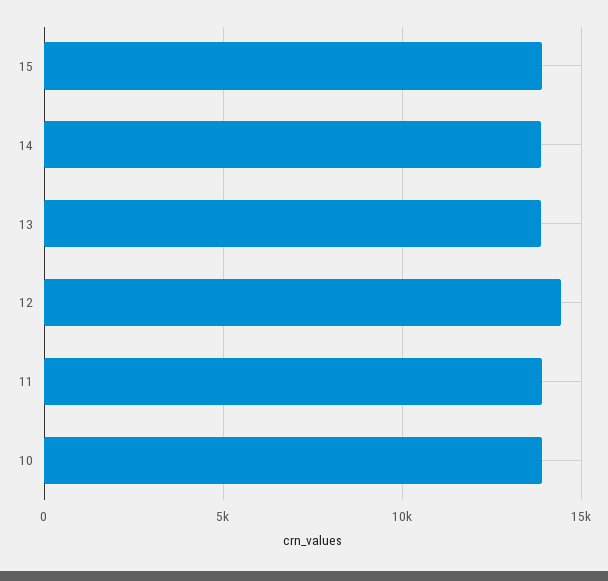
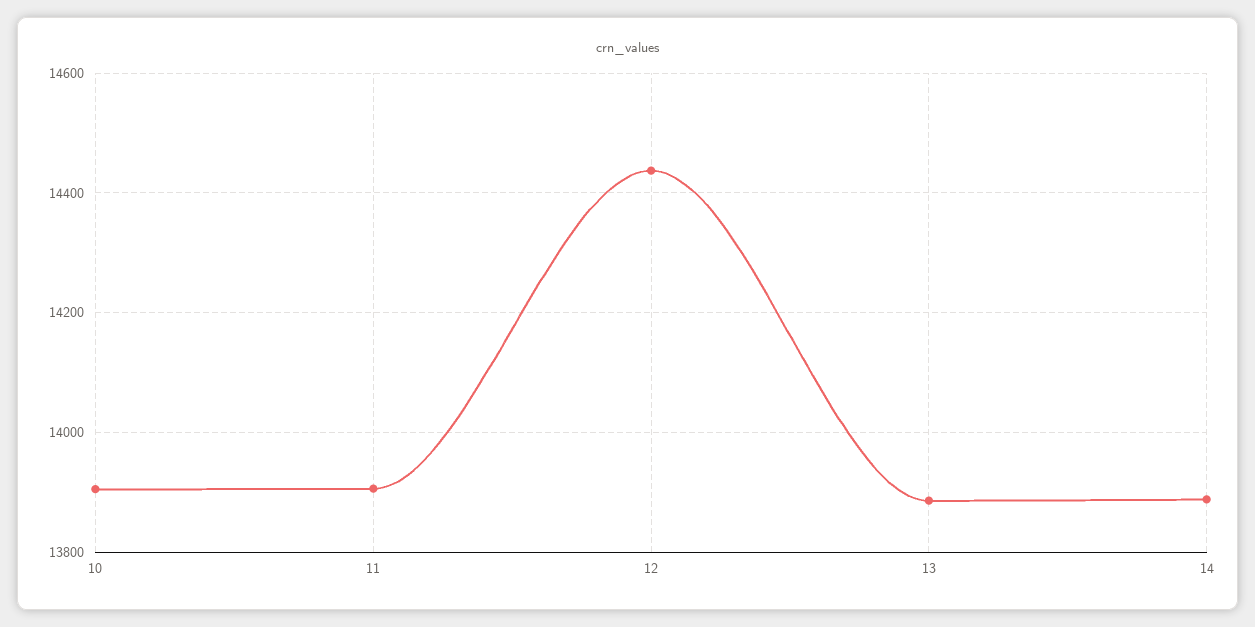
  {
-   "15": 14000,
    "14": 13880,
    "13": 13880,
    "12": 14440,
    "11": 13900,
    "10": 13900
  }

